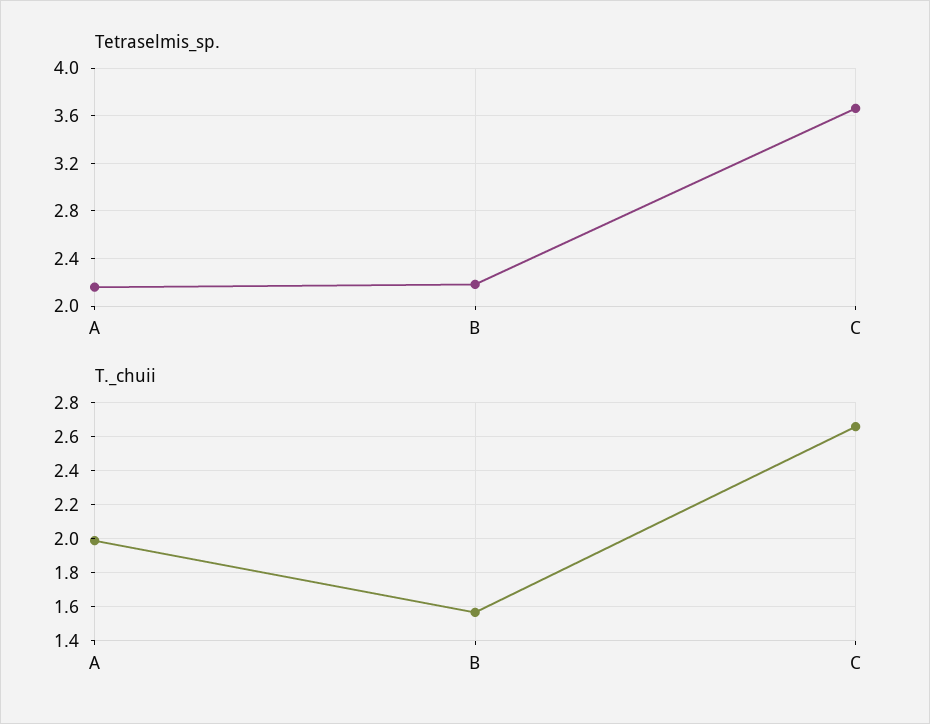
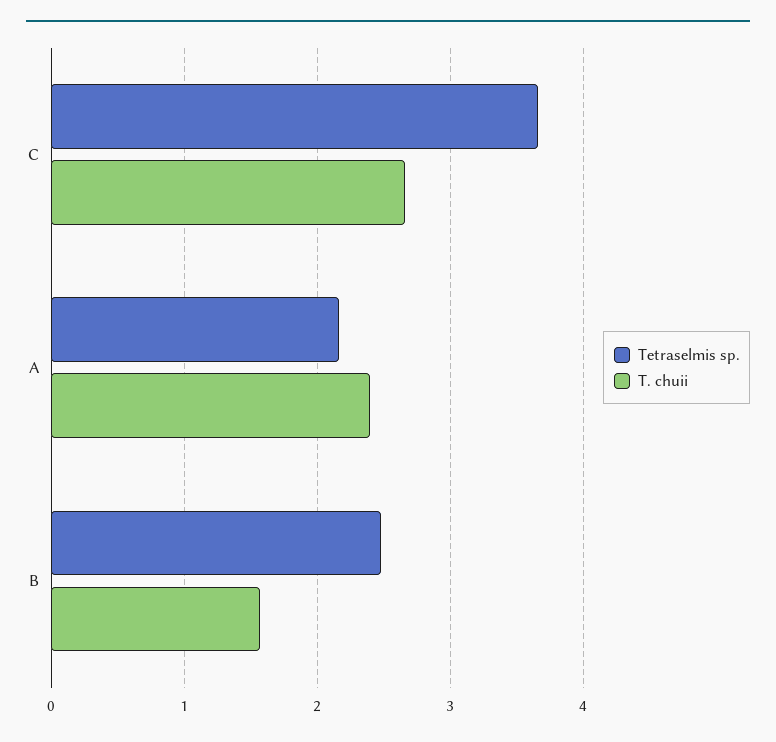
  {
    "Tetraselmis_sp.": {
      "A": 2.2,
-     "B": 2.2,
+     "B": 2.5,
      "C": 3.7
    },
    "T._chuii": {
-     "A": 2,
+     "A": 2.4,
      "B": 1.55,
      "C": 2.65
    }
  }

